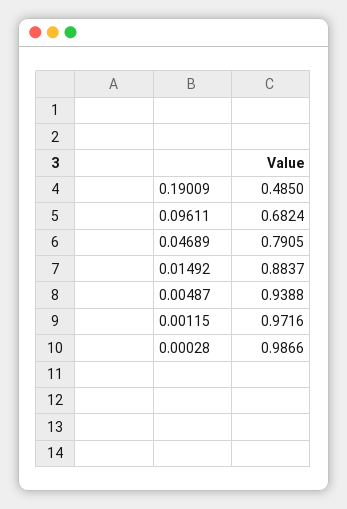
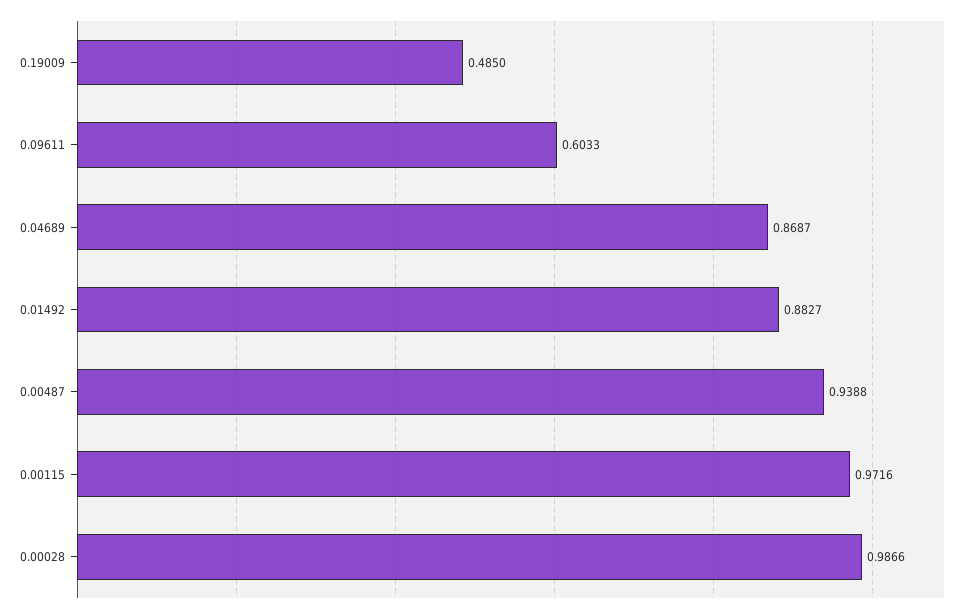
  {
    "0.19009": 0.485,
-   "0.09611": 0.6824,
+   "0.09611": 0.6033,
-   "0.04689": 0.7905,
+   "0.04689": 0.8687,
-   "0.01492": 0.8837,
+   "0.01492": 0.8827,
    "0.00487": 0.9388,
    "0.00115": 0.9716,
    "0.00028": 0.9866
  }

